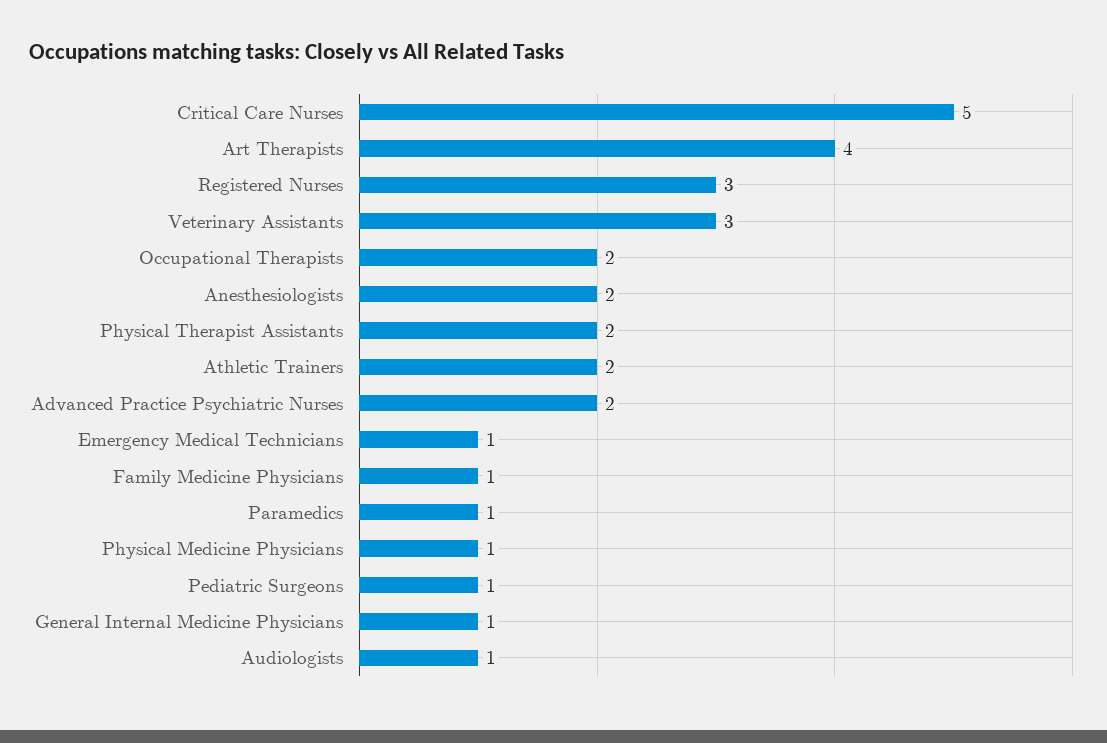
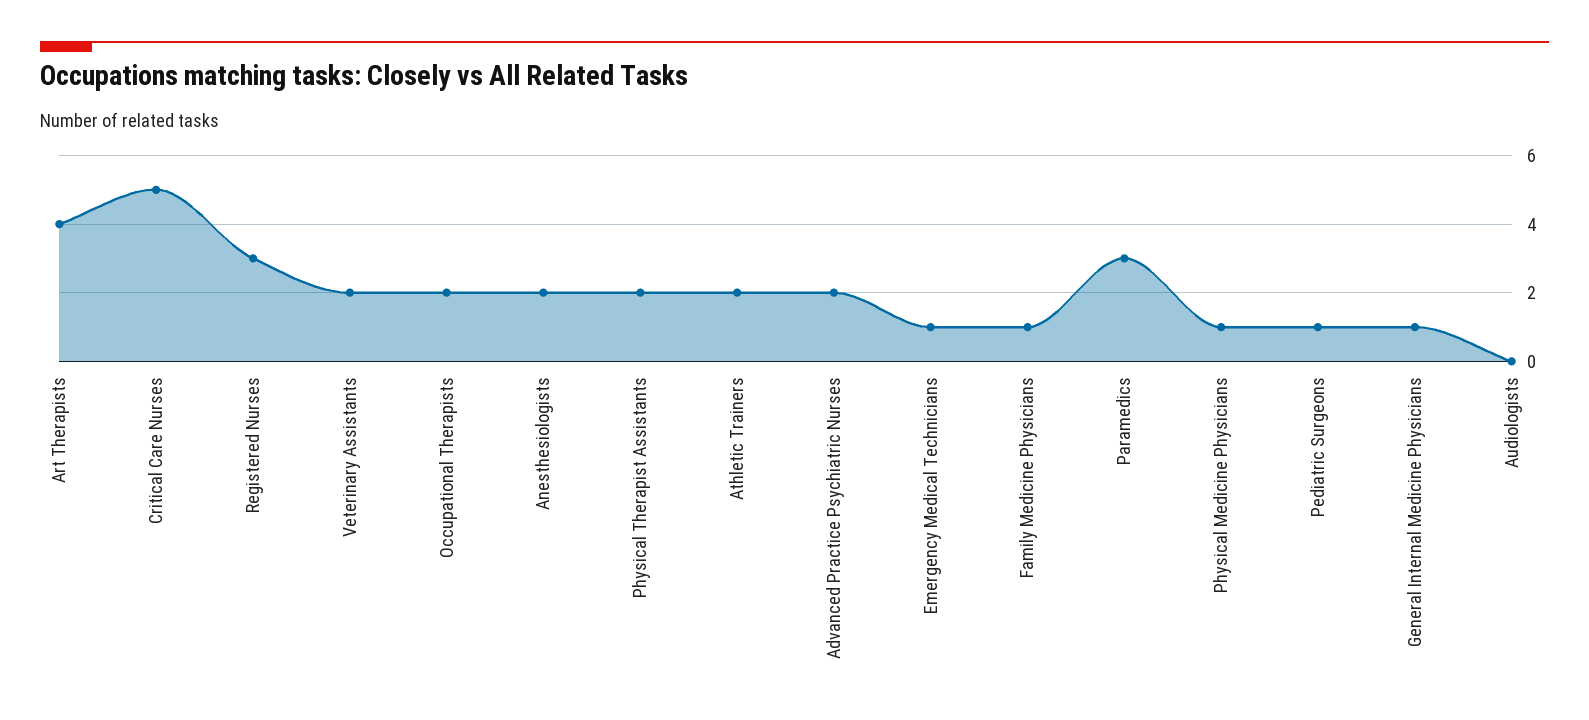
  {
    "Critical Care Nurses": 5,
    "Art Therapists": 4,
    "Registered Nurses": 3,
-   "Veterinary Assistants": 3,
+   "Veterinary Assistants": 2,
    "Occupational Therapists": 2,
    "Anesthesiologists": 2,
    "Physical Therapist Assistants": 2,
    "Athletic Trainers": 2,
    "Advanced Practice Psychiatric Nurses": 2,
    "Emergency Medical Technicians": 1,
    "Family Medicine Physicians": 1,
-   "Paramedics": 1,
+   "Paramedics": 3,
    "Physical Medicine Physicians": 1,
    "Pediatric Surgeons": 1,
    "General Internal Medicine Physicians": 1,
-   "Audiologists": 1
+   "Audiologists": 0
  }

